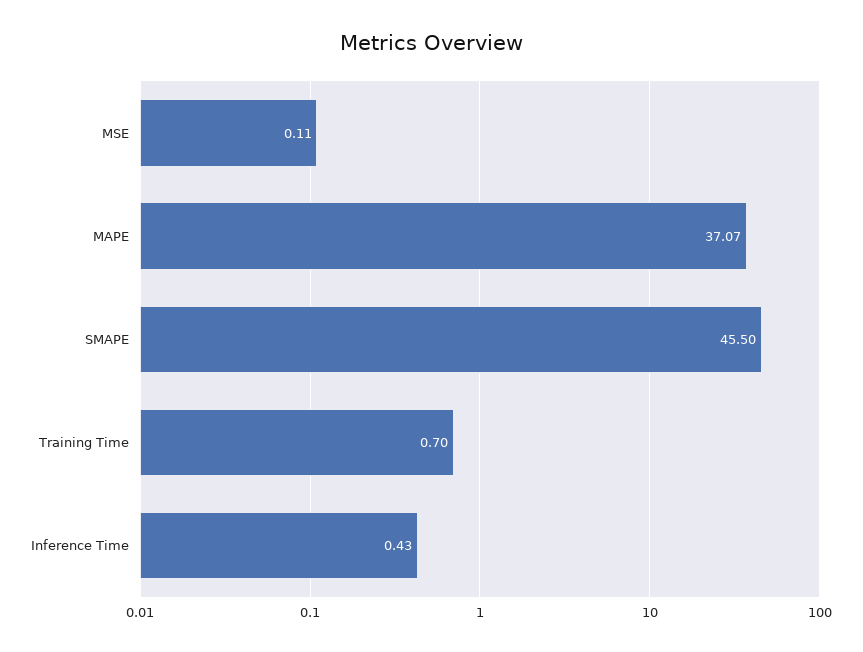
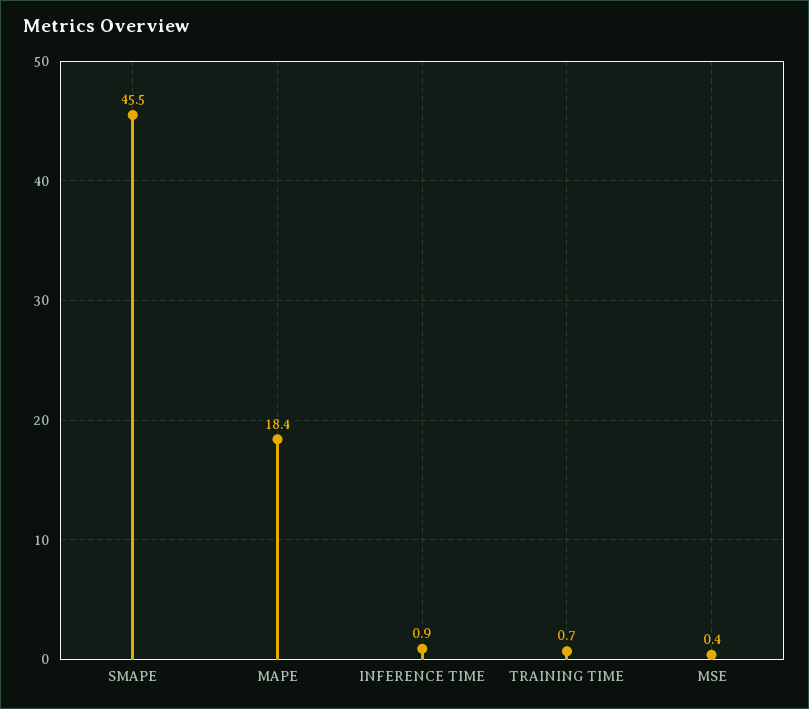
  {
-   "MSE": 0.11,
+   "MSE": 0.4,
-   "MAPE": 37.07,
+   "MAPE": 18.4,
    "SMAPE": 45.5,
    "Training Time": 0.7,
-   "Inference Time": 0.43
+   "Inference Time": 0.9
  }

